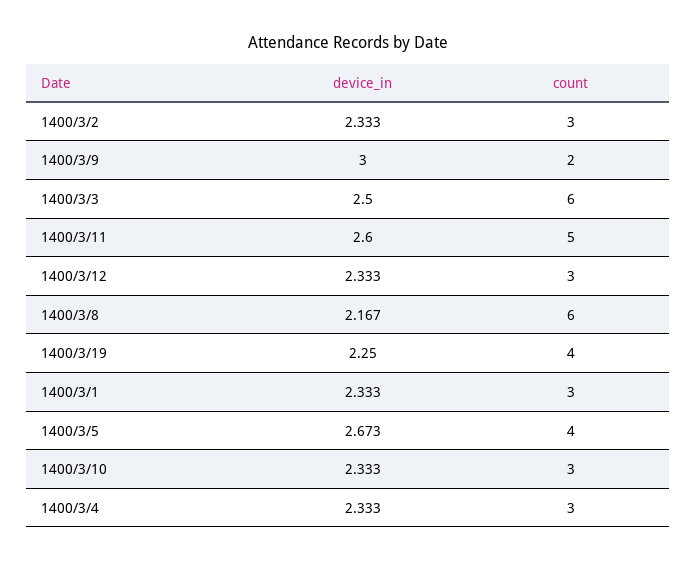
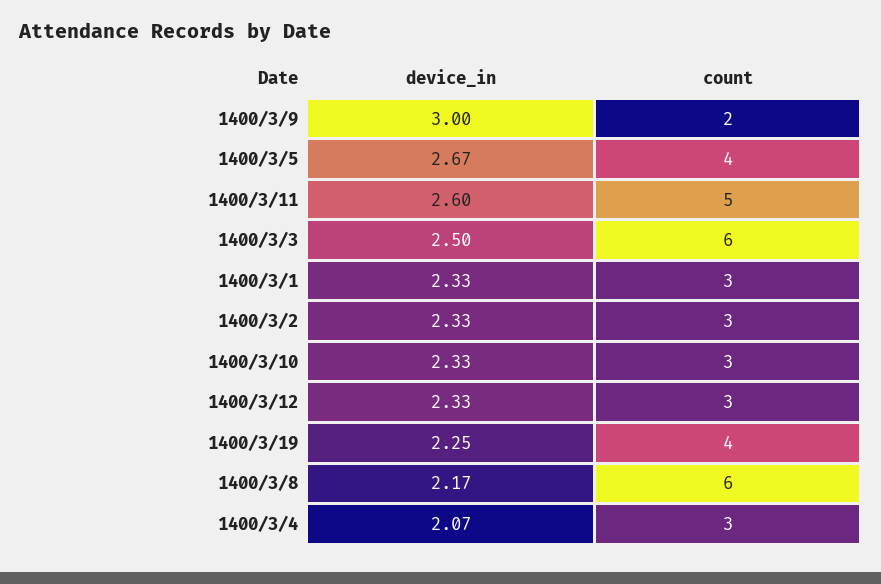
  {
    "device_in": {
      "1400/3/2": 2.333,
      "1400/3/9": 3,
      "1400/3/3": 2.5,
      "1400/3/11": 2.6,
      "1400/3/12": 2.333,
      "1400/3/8": 2.167,
      "1400/3/19": 2.25,
      "1400/3/1": 2.333,
      "1400/3/5": 2.673,
      "1400/3/10": 2.333,
-     "1400/3/4": 2.333
+     "1400/3/4": 2.07
    },
    "count": {
      "1400/3/2": 3,
      "1400/3/9": 2,
      "1400/3/3": 6,
      "1400/3/11": 5,
      "1400/3/12": 3,
      "1400/3/8": 6,
      "1400/3/19": 4,
      "1400/3/1": 3,
      "1400/3/5": 4,
      "1400/3/10": 3,
      "1400/3/4": 3
    }
  }

